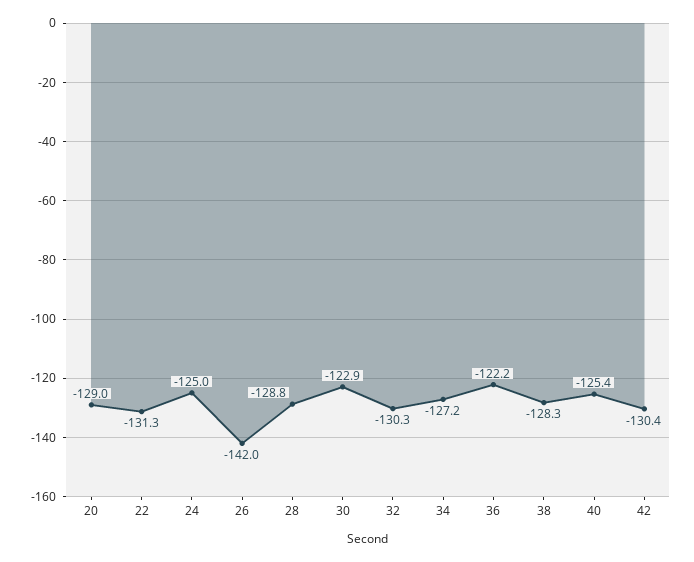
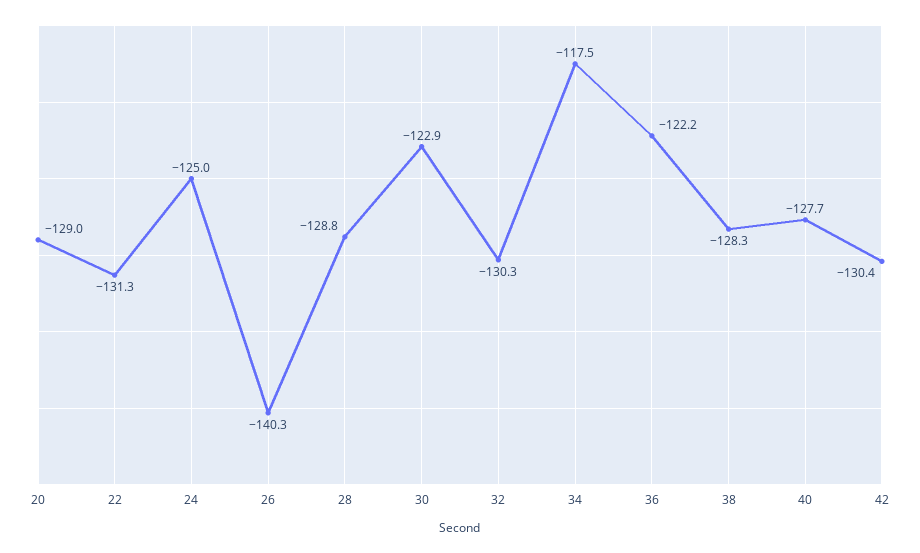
  {
    "20": -129,
    "22": -131.3,
    "24": -125,
-   "26": -142,
+   "26": -140.3,
    "28": -128.8,
    "30": -122.9,
    "32": -130.3,
-   "34": -127.2,
+   "34": -117.5,
    "36": -122.2,
    "38": -128.3,
-   "40": -125.4,
+   "40": -127.7,
    "42": -130.4
  }

